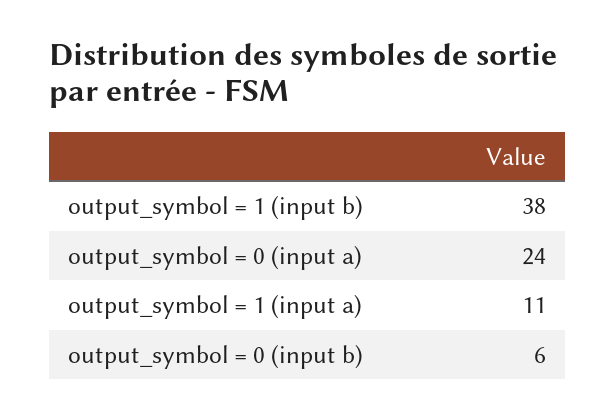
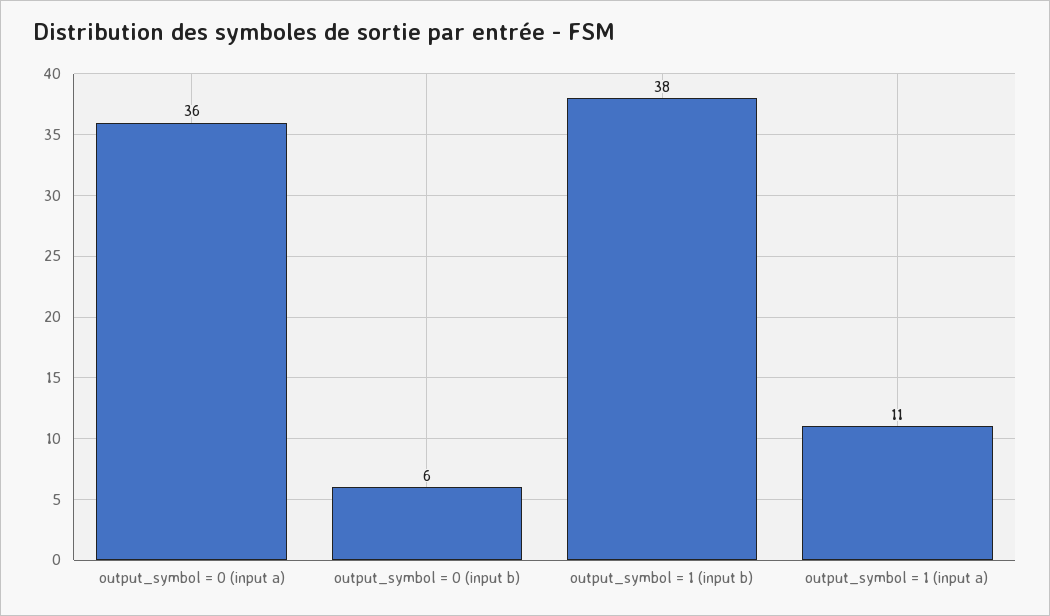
  {
    "output_symbol = 1 (input b)": 38,
-   "output_symbol = 0 (input a)": 24,
+   "output_symbol = 0 (input a)": 36,
    "output_symbol = 1 (input a)": 11,
    "output_symbol = 0 (input b)": 6
  }

